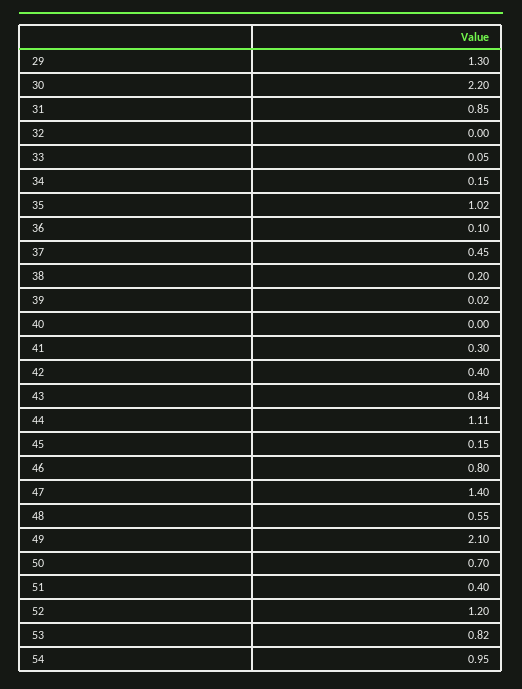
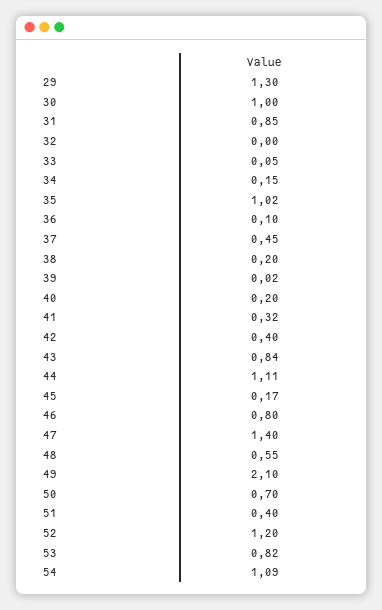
  {
    "29": 1.3,
-   "30": 2.2,
+   "30": 1,
    "31": 0.85,
    "32": 0,
    "33": 0.05,
    "34": 0.15,
    "35": 1.02,
    "36": 0.1,
    "37": 0.45,
    "38": 0.2,
    "39": 0.02,
-   "40": 0,
+   "40": 0.2,
-   "41": 0.3,
+   "41": 0.32,
    "42": 0.4,
    "43": 0.84,
    "44": 1.11,
-   "45": 0.15,
+   "45": 0.17,
    "46": 0.8,
    "47": 1.4,
    "48": 0.55,
    "49": 2.1,
    "50": 0.7,
    "51": 0.4,
    "52": 1.2,
    "53": 0.82,
-   "54": 0.95
+   "54": 1.09
  }

